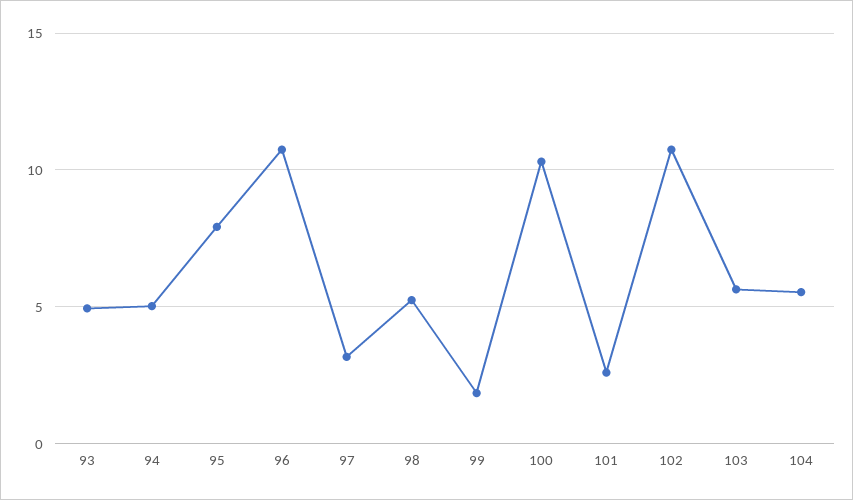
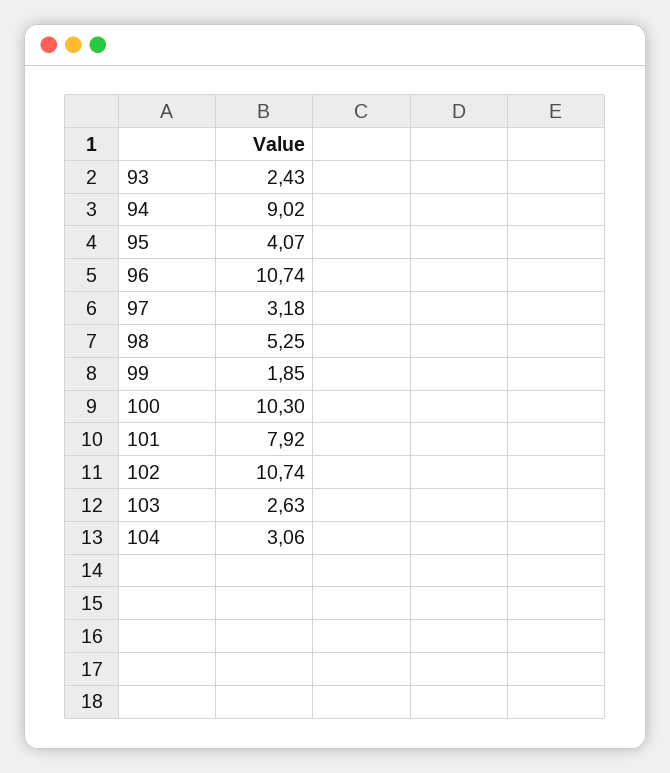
  {
-   "93": 5,
+   "93": 2.43,
-   "94": 5,
+   "94": 9.02,
-   "95": 8,
+   "95": 4.07,
    "96": 10.74,
    "97": 3.18,
    "98": 5.25,
    "99": 1.85,
    "100": 10.3,
-   "101": 2.5,
+   "101": 7.92,
    "102": 10.74,
-   "103": 5.5,
+   "103": 2.63,
-   "104": 5.5
+   "104": 3.06
  }

